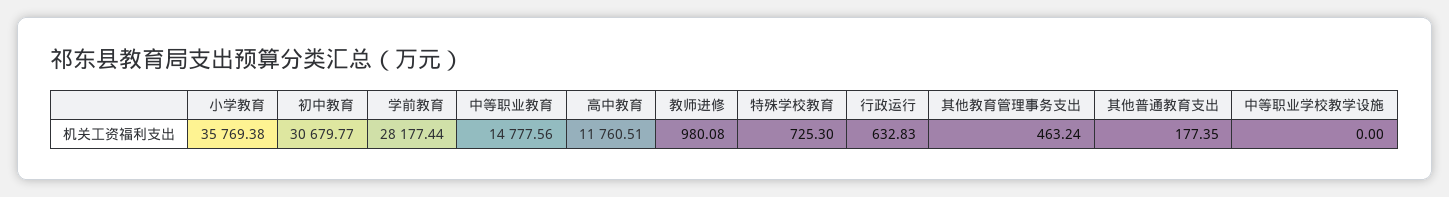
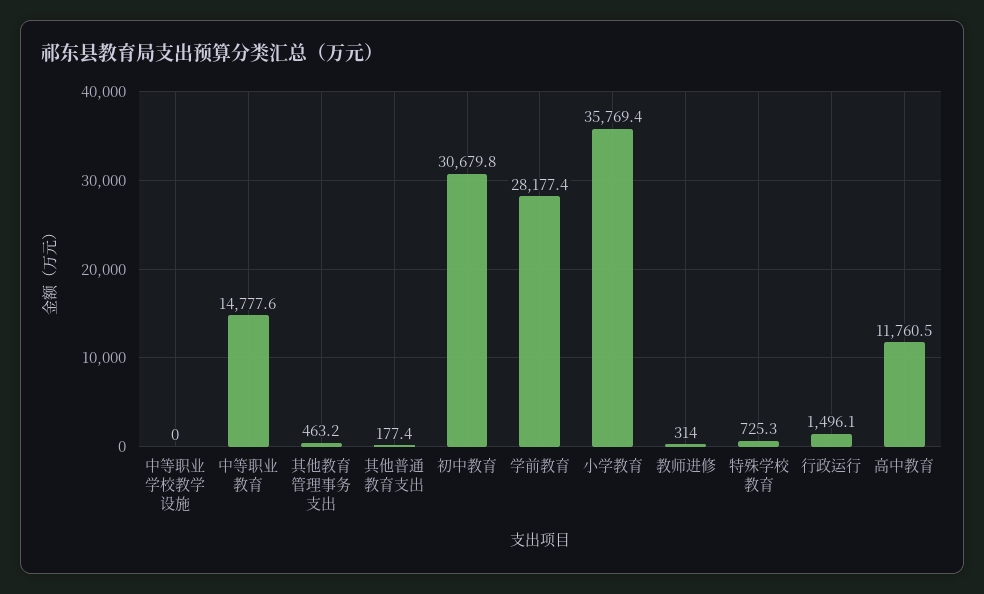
  {
    "小学教育": 35769.38,
    "初中教育": 30679.77,
    "学前教育": 28177.44,
    "中等职业教育": 14777.56,
    "高中教育": 11760.51,
-   "教师进修": 980.08,
+   "教师进修": 314,
    "特殊学校教育": 725.3,
-   "行政运行": 632.83,
+   "行政运行": 1496.1,
    "其他教育管理事务支出": 463.24,
    "其他普通教育支出": 177.35,
    "中等职业学校教学设施": 0
  }

